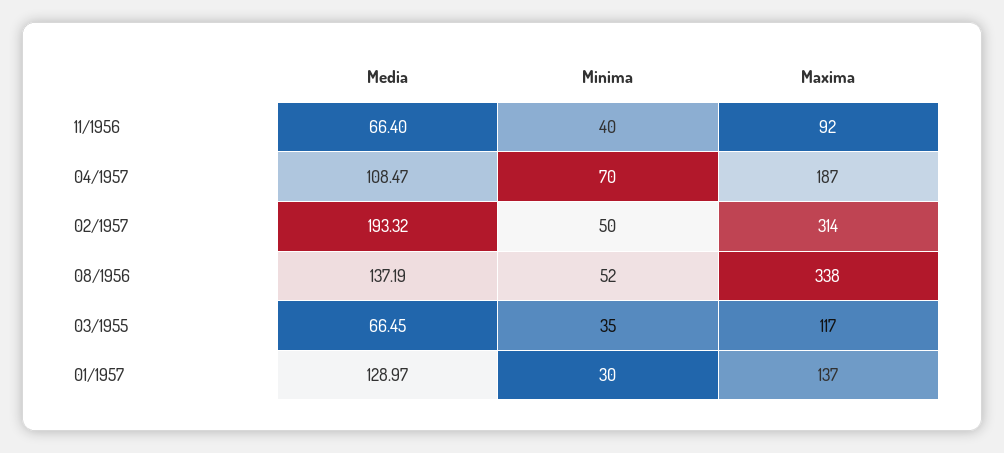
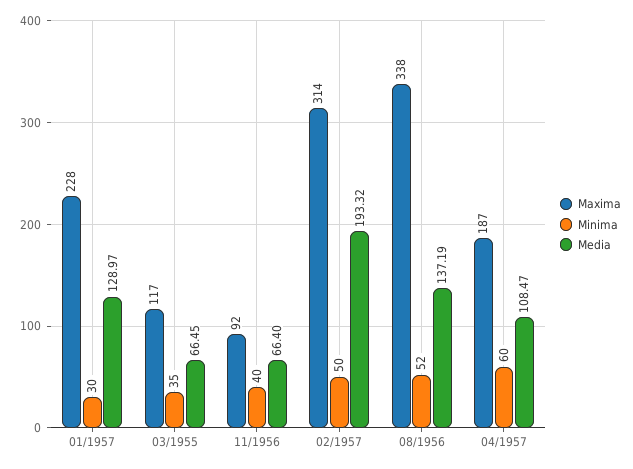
  {
    "Media": {
      "11/1956": 66.4,
      "04/1957": 108.47,
      "02/1957": 193.32,
      "08/1956": 137.19,
      "03/1955": 66.45,
      "01/1957": 128.97
    },
    "Minima": {
      "11/1956": 40,
-     "04/1957": 70,
+     "04/1957": 60,
      "02/1957": 50,
      "08/1956": 52,
      "03/1955": 35,
      "01/1957": 30
    },
    "Maxima": {
      "11/1956": 92,
      "04/1957": 187,
      "02/1957": 314,
      "08/1956": 338,
      "03/1955": 117,
-     "01/1957": 137
+     "01/1957": 228
    }
  }

